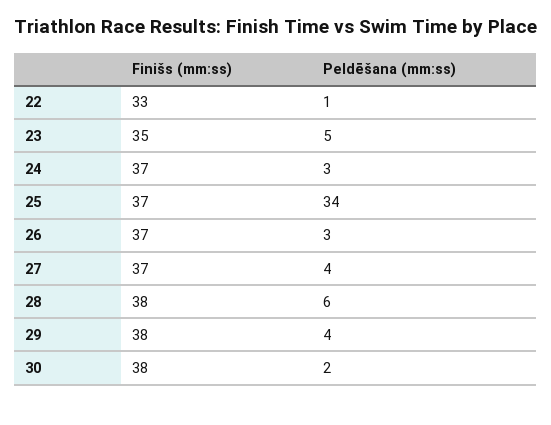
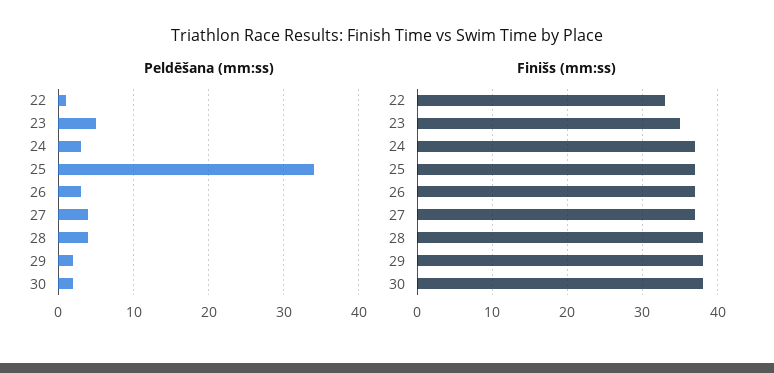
  {
    "Finišs (mm:ss)": {
      "22": 33,
      "23": 35,
      "24": 37,
      "25": 37,
      "26": 37,
      "27": 37,
      "28": 38,
      "29": 38,
      "30": 38
    },
    "Peldēšana (mm:ss)": {
      "22": 1,
      "23": 5,
      "24": 3,
      "25": 34,
      "26": 3,
      "27": 4,
-     "28": 6,
+     "28": 4,
-     "29": 4,
+     "29": 2,
      "30": 2
    }
  }

